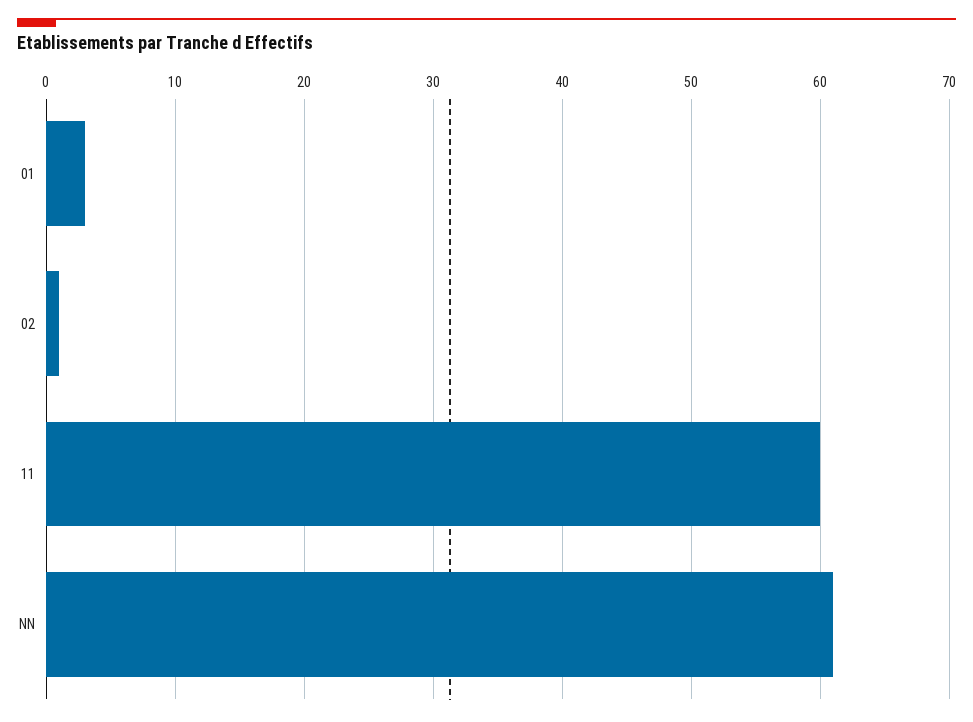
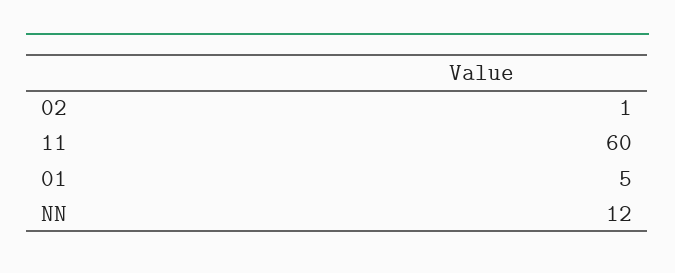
  {
-   "01": 3,
+   "01": 5,
    "02": 1,
    "11": 60,
-   "NN": 61
+   "NN": 12
  }

